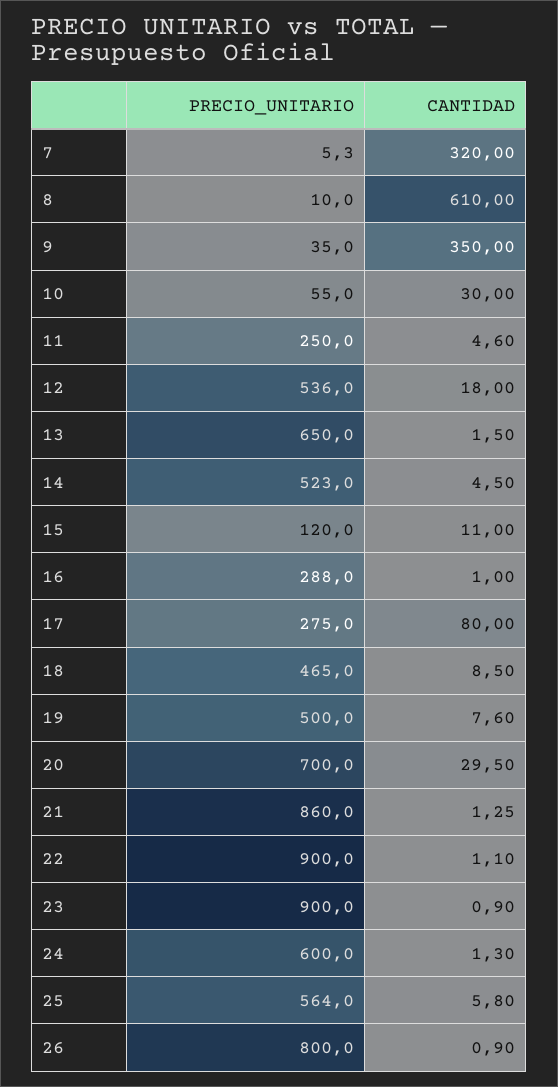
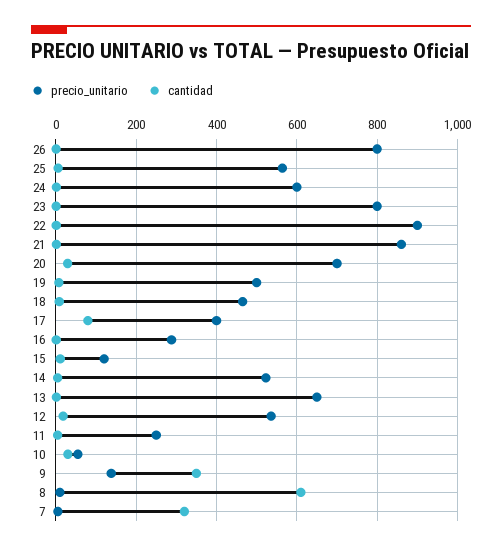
  {
    "PRECIO_UNITARIO": {
      "7": 5.3,
      "8": 10,
-     "9": 35,
+     "9": 140,
      "10": 55,
      "11": 250,
      "12": 536,
      "13": 650,
      "14": 523,
      "15": 120,
      "16": 288,
-     "17": 275,
+     "17": 400,
      "18": 465,
      "19": 500,
      "20": 700,
      "21": 860,
      "22": 900,
-     "23": 900,
+     "23": 800,
      "24": 600,
      "25": 564,
      "26": 800
    },
    "CANTIDAD": {
      "7": 320,
      "8": 610,
      "9": 350,
      "10": 30,
      "11": 4.6,
      "12": 18,
      "13": 1.5,
      "14": 4.5,
      "15": 11,
      "16": 1,
      "17": 80,
      "18": 8.5,
      "19": 7.6,
      "20": 29.5,
      "21": 1.25,
      "22": 1.1,
      "23": 0.9,
      "24": 1.3,
      "25": 5.8,
      "26": 0.9
    }
  }

